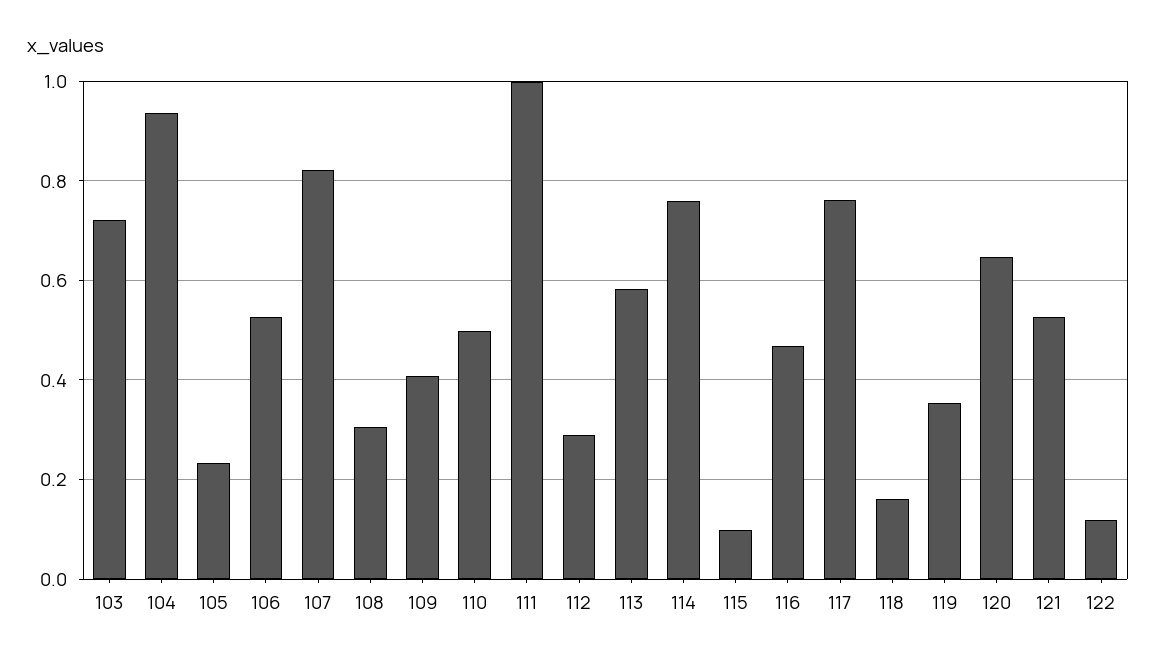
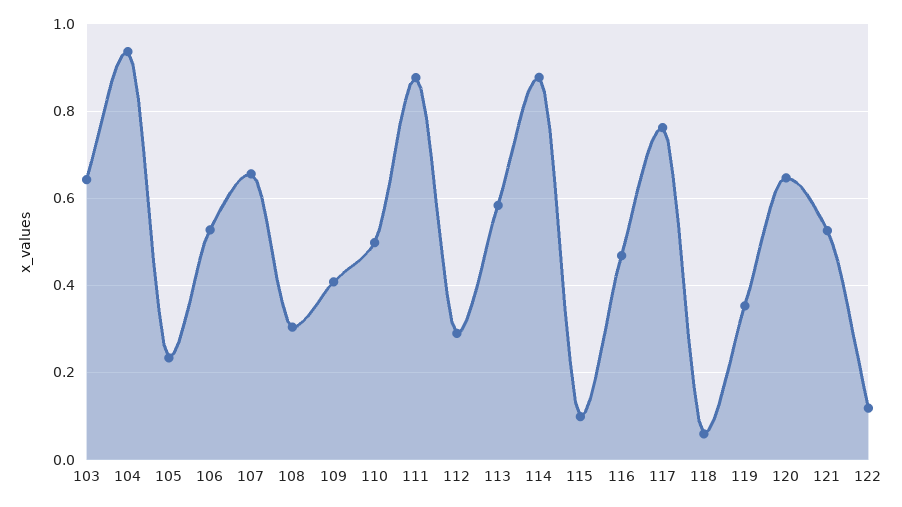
  {
-   "103": 0.72,
+   "103": 0.64,
    "104": 0.94,
    "105": 0.24,
    "106": 0.52,
-   "107": 0.82,
+   "107": 0.66,
    "108": 0.3,
    "109": 0.4,
    "110": 0.5,
-   "111": 1,
+   "111": 0.88,
    "112": 0.3,
    "113": 0.58,
-   "114": 0.76,
+   "114": 0.88,
    "115": 0.1,
    "116": 0.46,
    "117": 0.76,
-   "118": 0.16,
+   "118": 0.06,
    "119": 0.36,
    "120": 0.64,
    "121": 0.52,
    "122": 0.12
  }

